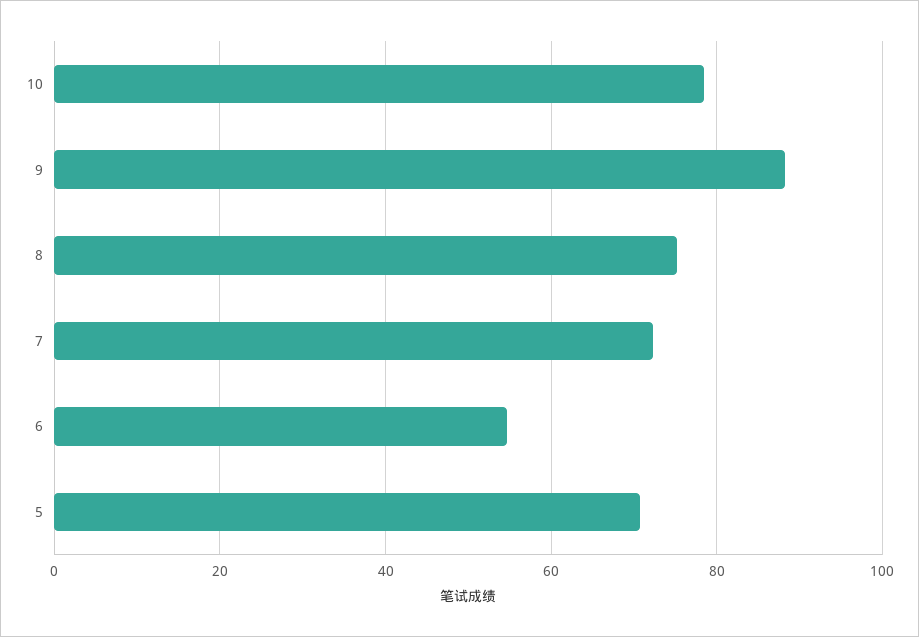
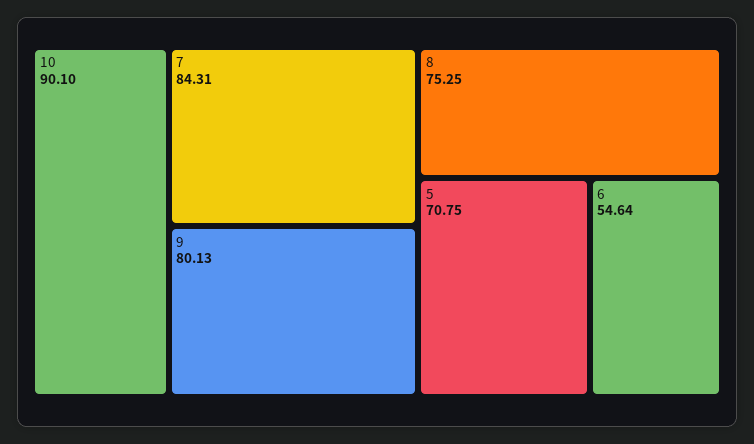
  {
-   "10": 78,
+   "10": 90.1,
-   "9": 88,
+   "9": 80.13,
    "8": 75.25,
-   "7": 72,
+   "7": 84.31,
    "6": 54.64,
    "5": 70.75
  }

